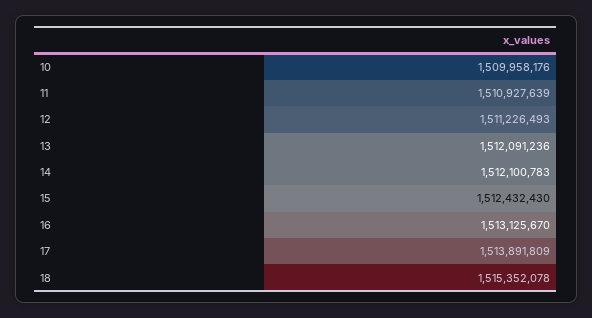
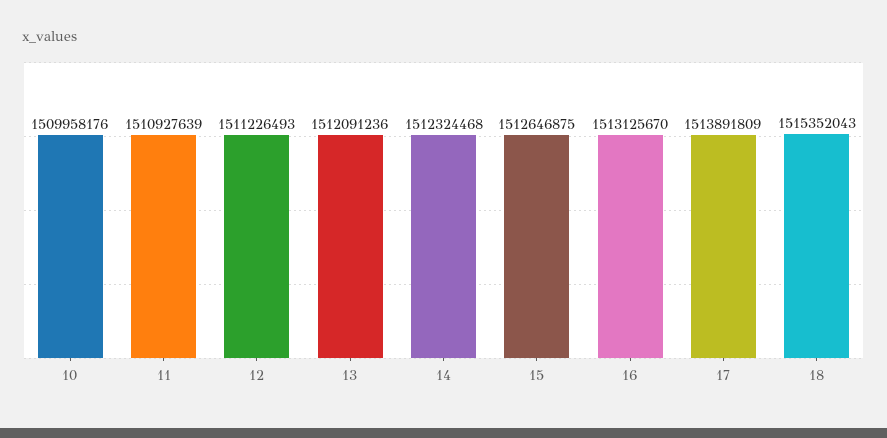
  {
    "10": 1509958176,
    "11": 1510927639,
    "12": 1511226493,
    "13": 1512091236,
-   "14": 1512100783,
+   "14": 1512324468,
-   "15": 1512432430,
+   "15": 1512646875,
    "16": 1513125670,
    "17": 1513891809,
-   "18": 1515352078
+   "18": 1515352043
  }

